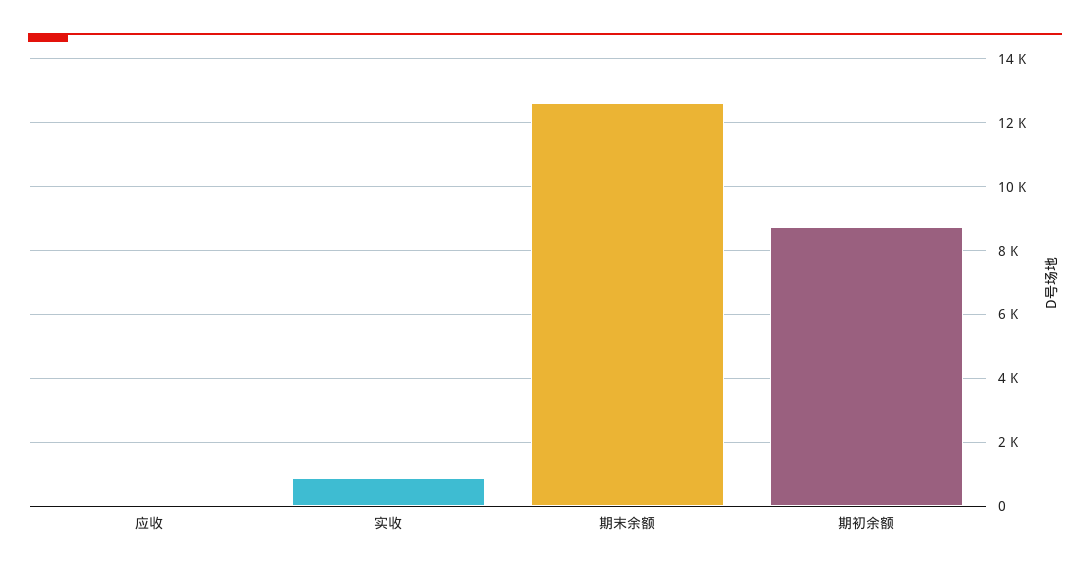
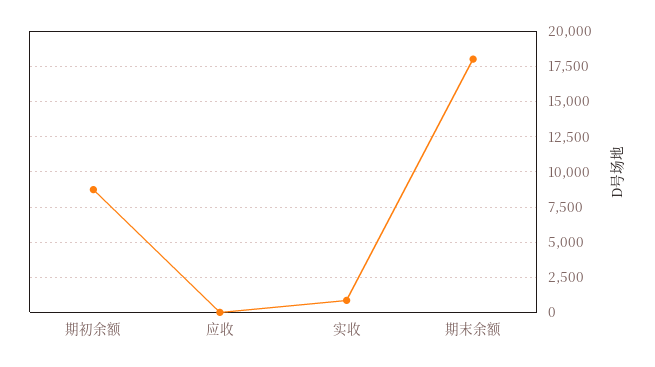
  {
    "应收": 0,
    "实收": 800,
-   "期末余额": 12600,
+   "期末余额": 18000,
    "期初余额": 8800
  }

